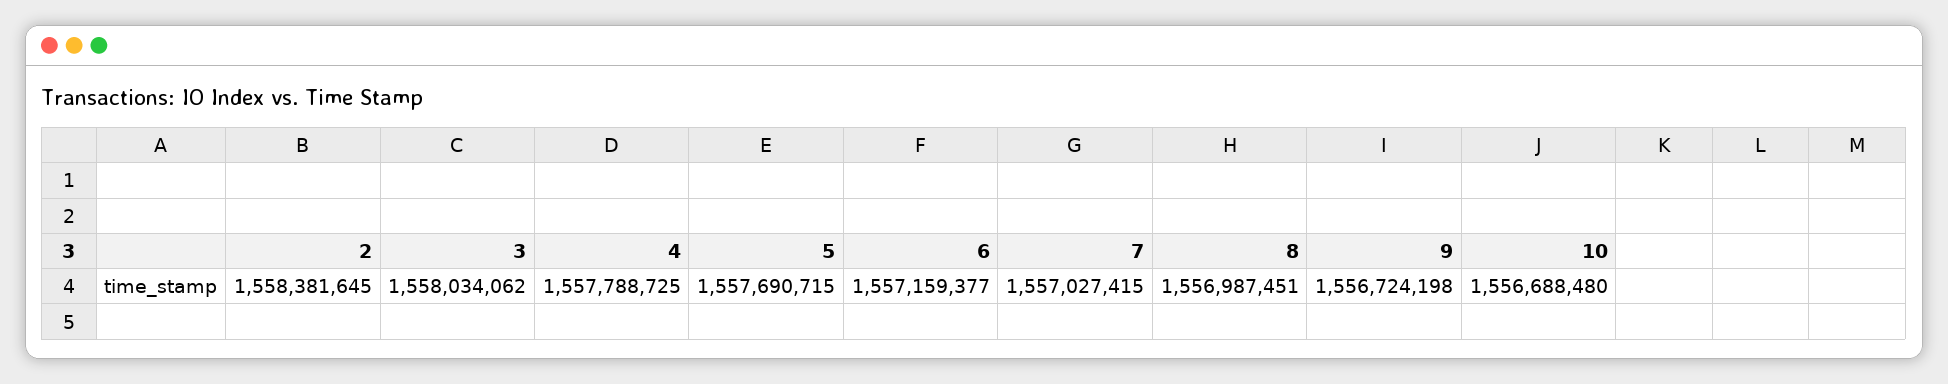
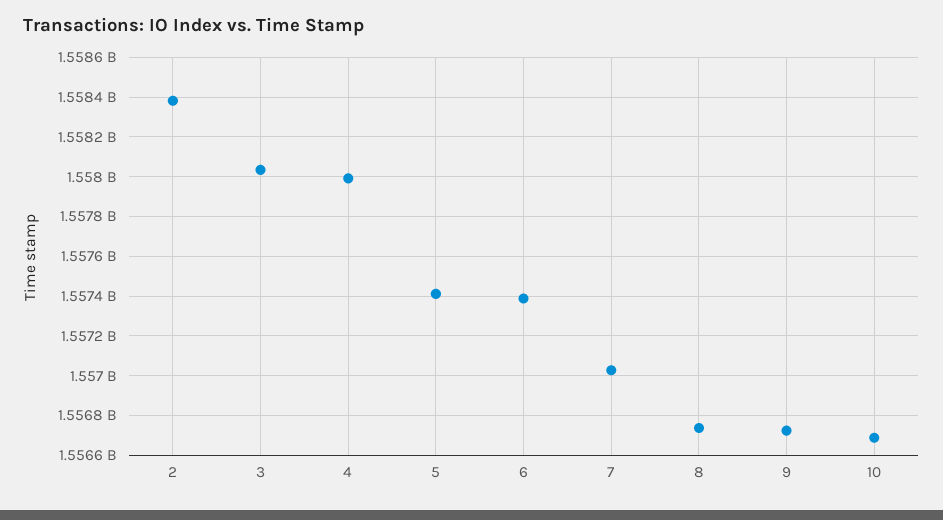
  {
    "2": 1558381645,
    "3": 1558034062,
-   "4": 1557788725,
+   "4": 1558000000,
-   "5": 1557690715,
+   "5": 1557400000,
-   "6": 1557159377,
+   "6": 1557400000,
    "7": 1557027415,
-   "8": 1556987451,
+   "8": 1556750000,
    "9": 1556724198,
    "10": 1556688480
  }

